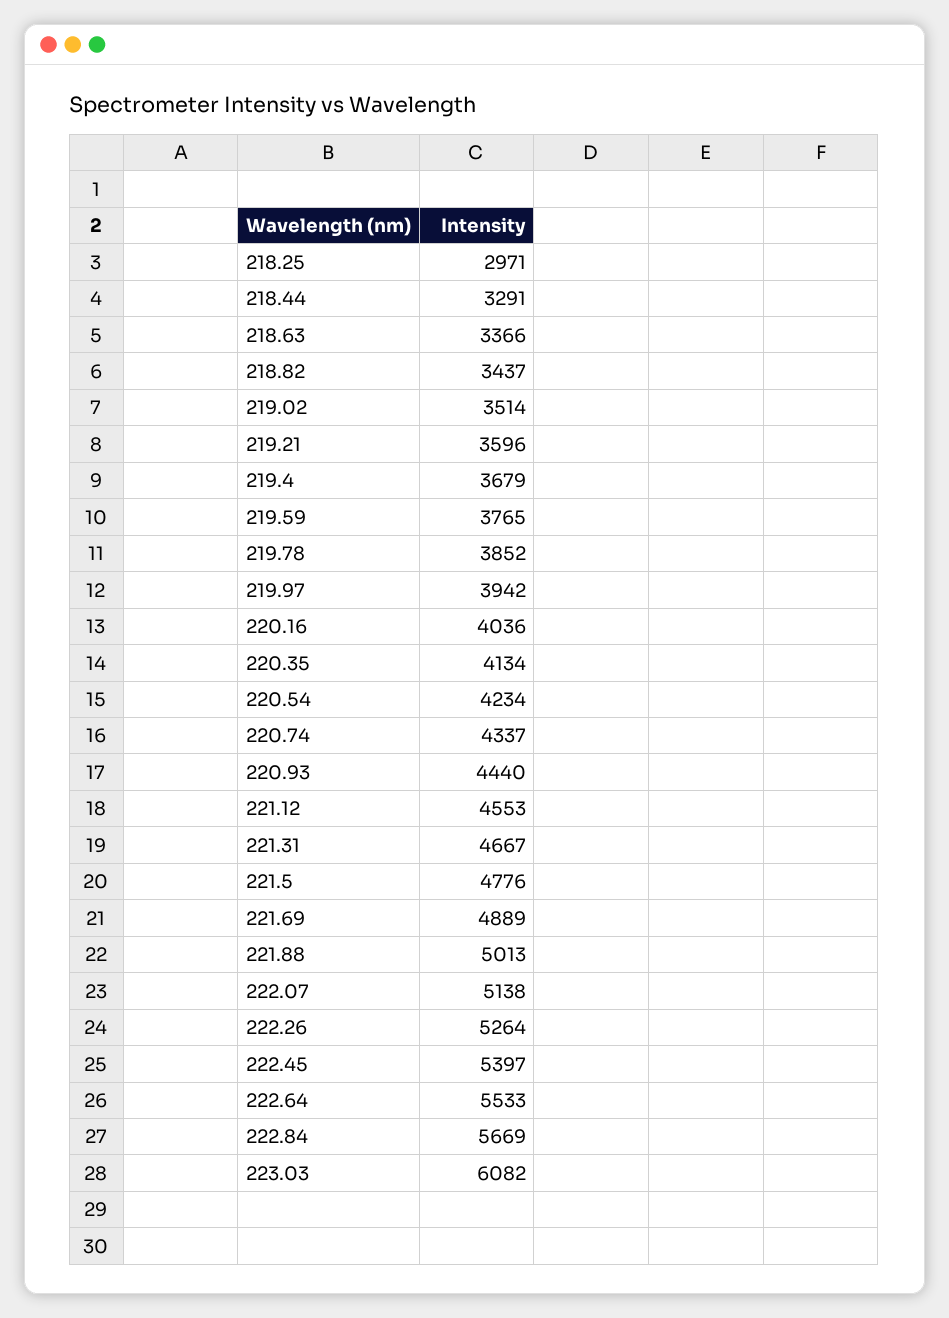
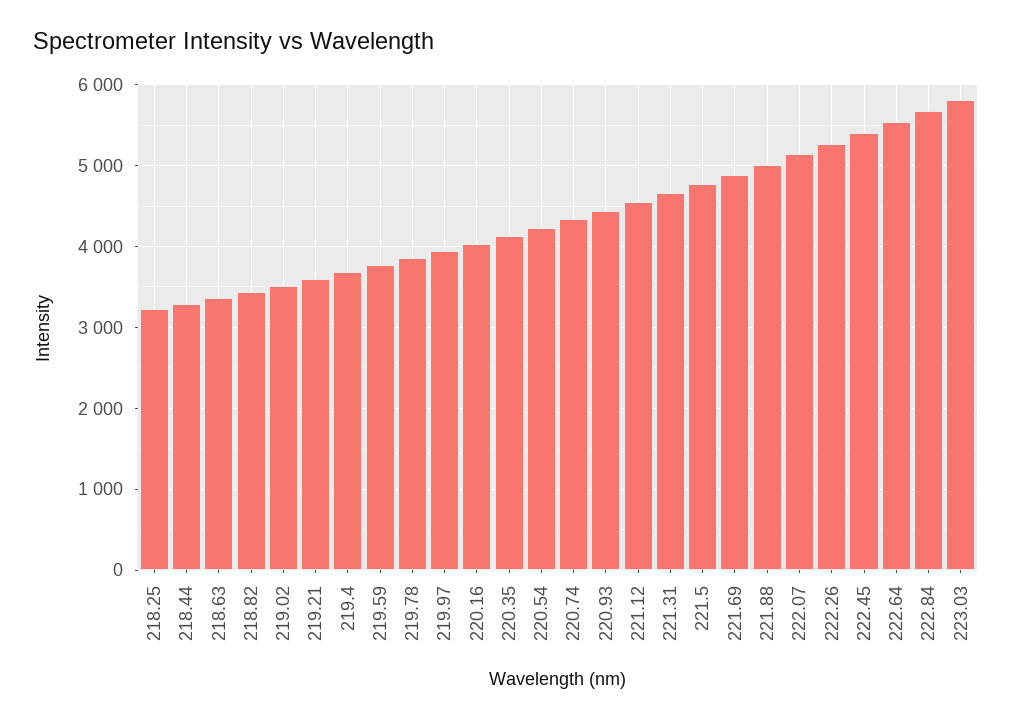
  {
-   "218.25": 2971,
+   "218.25": 3200,
    "218.44": 3291,
    "218.63": 3366,
    "218.82": 3437,
    "219.02": 3514,
    "219.21": 3596,
    "219.4": 3679,
    "219.59": 3765,
    "219.78": 3852,
    "219.97": 3942,
    "220.16": 4036,
    "220.35": 4134,
    "220.54": 4234,
    "220.74": 4337,
    "220.93": 4440,
    "221.12": 4553,
    "221.31": 4667,
    "221.5": 4776,
    "221.69": 4889,
    "221.88": 5013,
    "222.07": 5138,
    "222.26": 5264,
    "222.45": 5397,
    "222.64": 5533,
    "222.84": 5669,
-   "223.03": 6082
+   "223.03": 5800
  }

